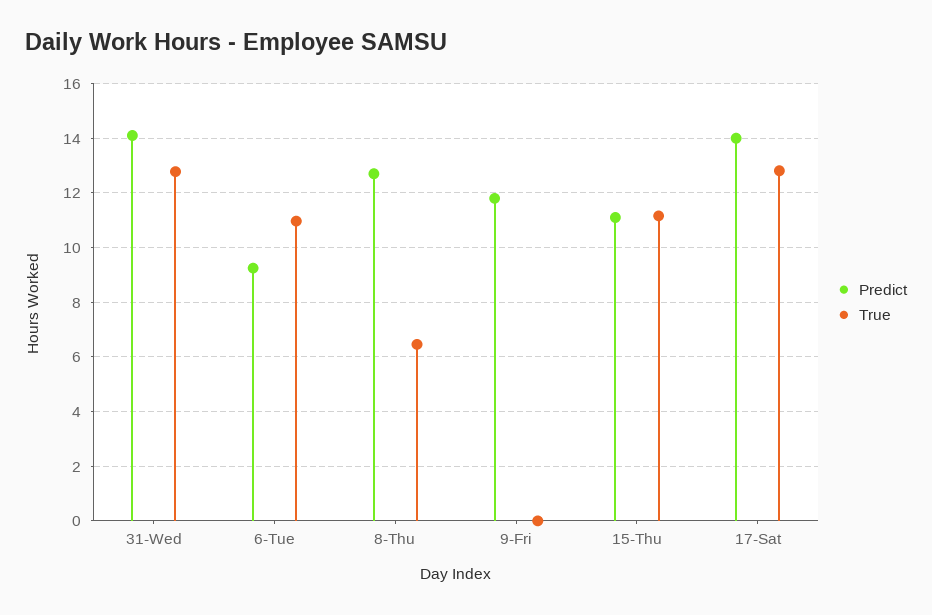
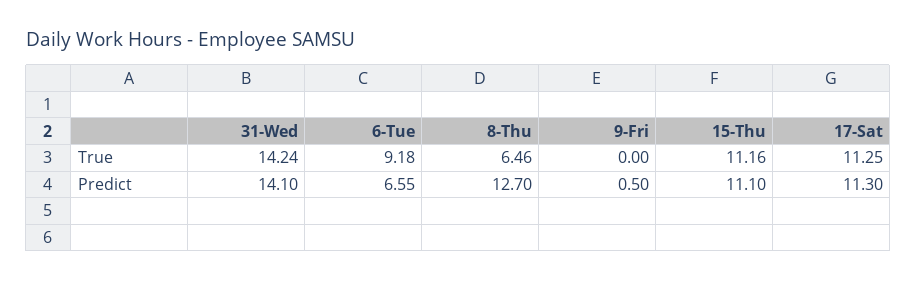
  {
    "Predict": {
      "31-Wed": 14.1,
-     "6-Tue": 9.25,
+     "6-Tue": 6.55,
      "8-Thu": 12.7,
-     "9-Fri": 11.75,
+     "9-Fri": 0.5,
      "15-Thu": 11.1,
-     "17-Sat": 14
+     "17-Sat": 11.3
    },
    "True": {
-     "31-Wed": 12.75,
+     "31-Wed": 14.24,
-     "6-Tue": 11,
+     "6-Tue": 9.18,
      "8-Thu": 6.46,
      "9-Fri": 0,
      "15-Thu": 11.16,
-     "17-Sat": 12.75
+     "17-Sat": 11.25
    }
  }

